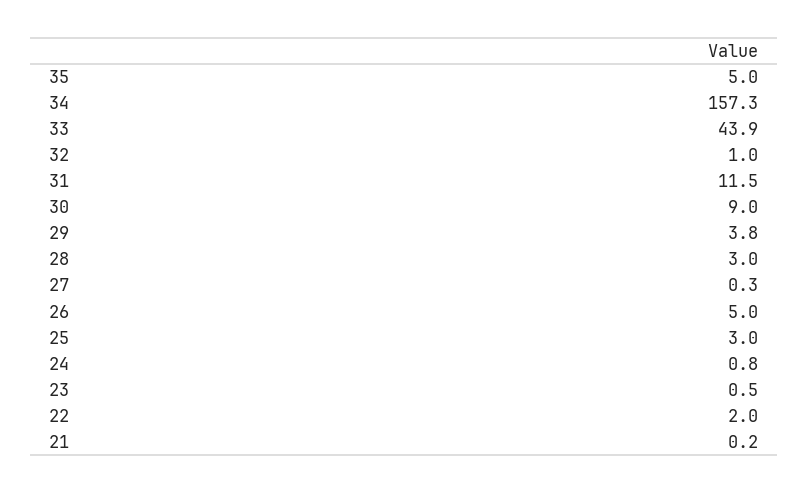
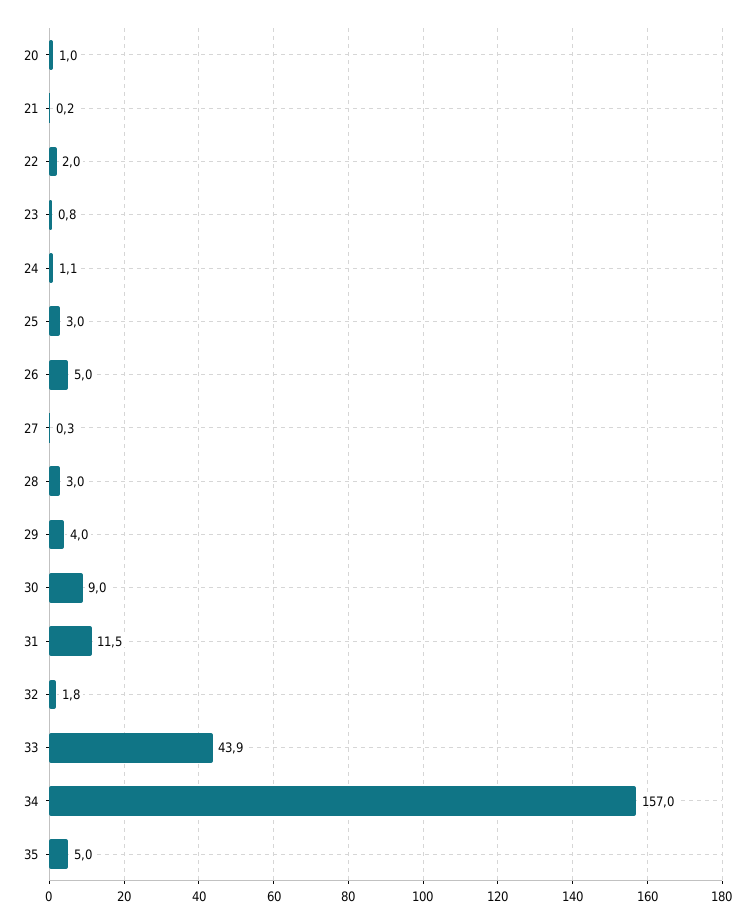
  {
    "35": 5,
-   "34": 157.3,
+   "34": 157,
    "33": 43.9,
-   "32": 1,
+   "32": 1.8,
    "31": 11.5,
    "30": 9,
-   "29": 3.8,
+   "29": 4,
    "28": 3,
    "27": 0.3,
    "26": 5,
    "25": 3,
-   "24": 0.8,
+   "24": 1.1,
-   "23": 0.5,
+   "23": 0.8,
    "22": 2,
-   "21": 0.2
+   "21": 0.2,
+   "20": 1
  }

